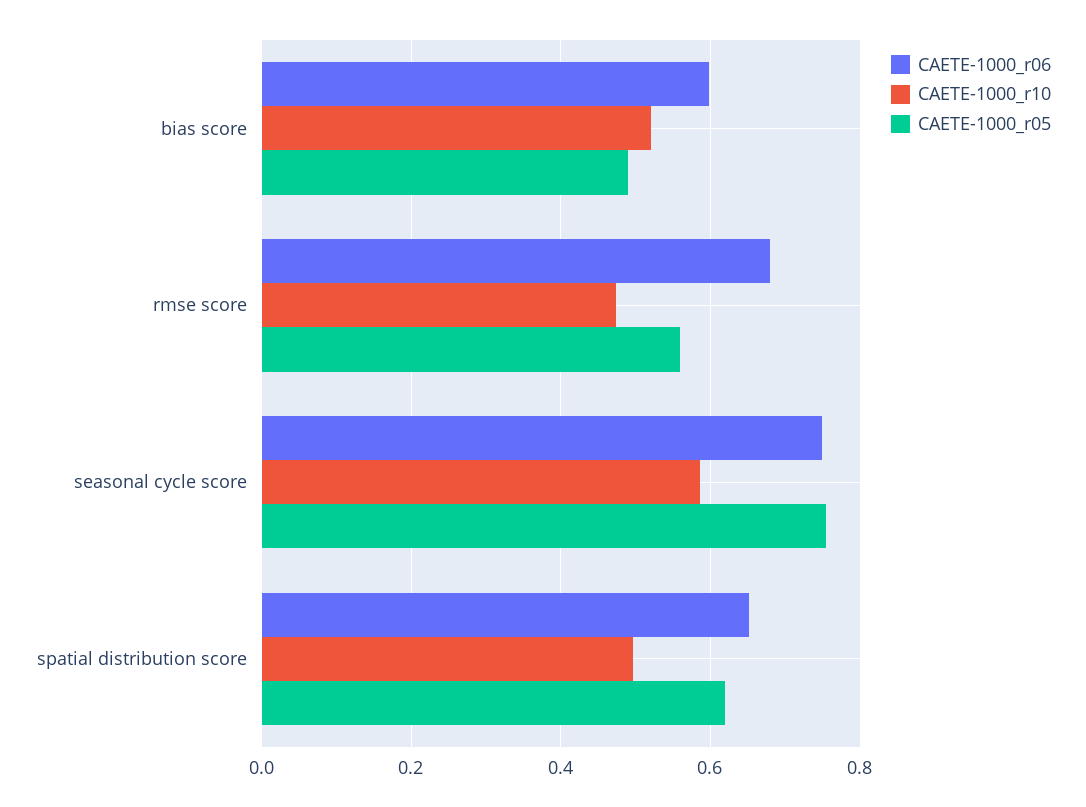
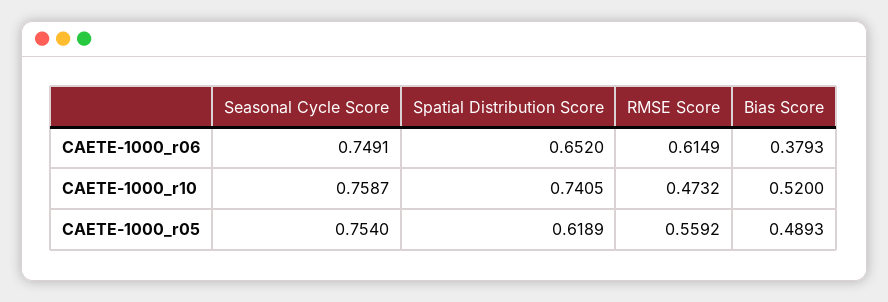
  {
    "CAETE-1000_r06": {
-     "bias score": 0.6,
+     "bias score": 0.3793,
-     "rmse score": 0.68,
+     "rmse score": 0.6149,
      "seasonal cycle score": 0.7491,
      "spatial distribution score": 0.652
    },
    "CAETE-1000_r10": {
      "bias score": 0.52,
      "rmse score": 0.4732,
-     "seasonal cycle score": 0.58,
+     "seasonal cycle score": 0.7587,
-     "spatial distribution score": 0.5
+     "spatial distribution score": 0.7405
    },
    "CAETE-1000_r05": {
      "bias score": 0.4893,
      "rmse score": 0.5592,
      "seasonal cycle score": 0.754,
      "spatial distribution score": 0.6189
    }
  }

